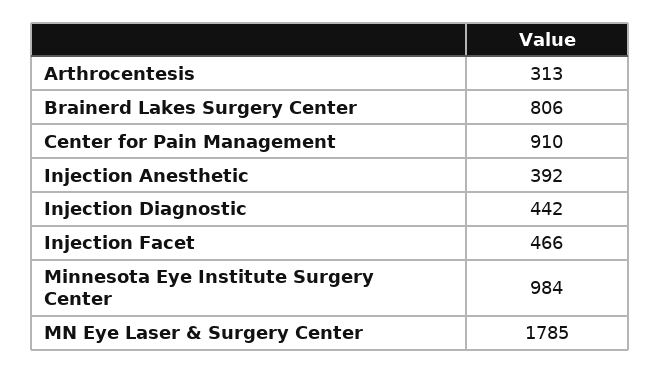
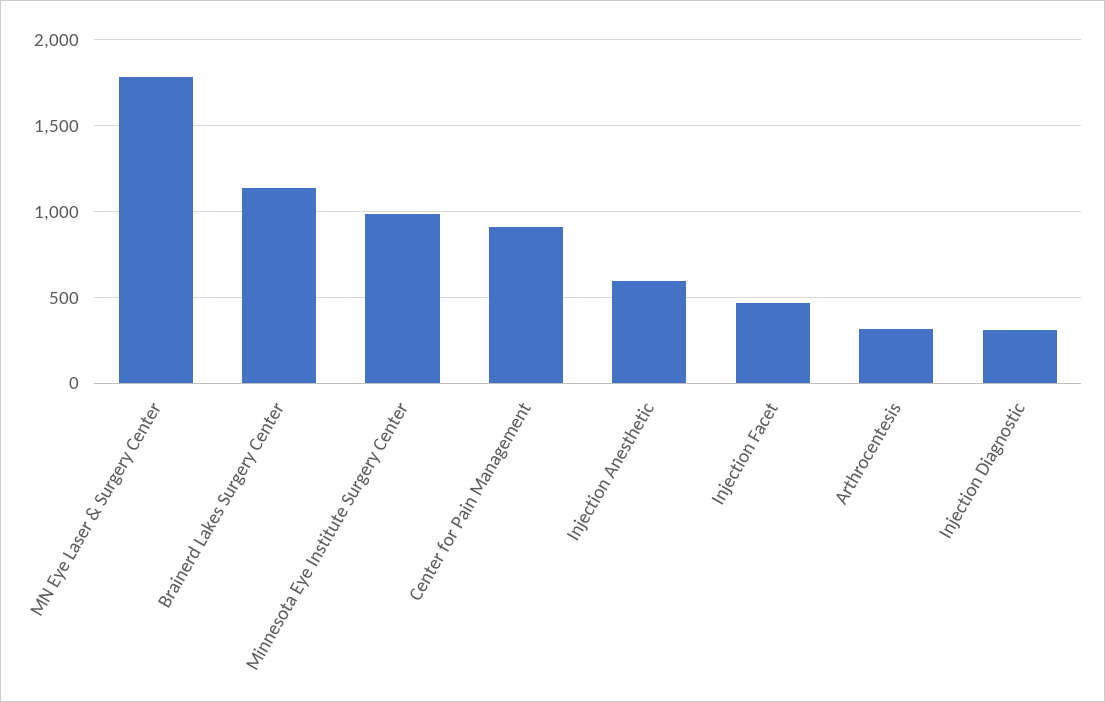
  {
    "Arthrocentesis": 313,
-   "Brainerd Lakes Surgery Center": 806,
+   "Brainerd Lakes Surgery Center": 1150,
    "Center for Pain Management": 910,
-   "Injection Anesthetic": 392,
+   "Injection Anesthetic": 600,
-   "Injection Diagnostic": 442,
+   "Injection Diagnostic": 300,
    "Injection Facet": 466,
    "Minnesota Eye Institute Surgery Center": 984,
    "MN Eye Laser & Surgery Center": 1785
  }

